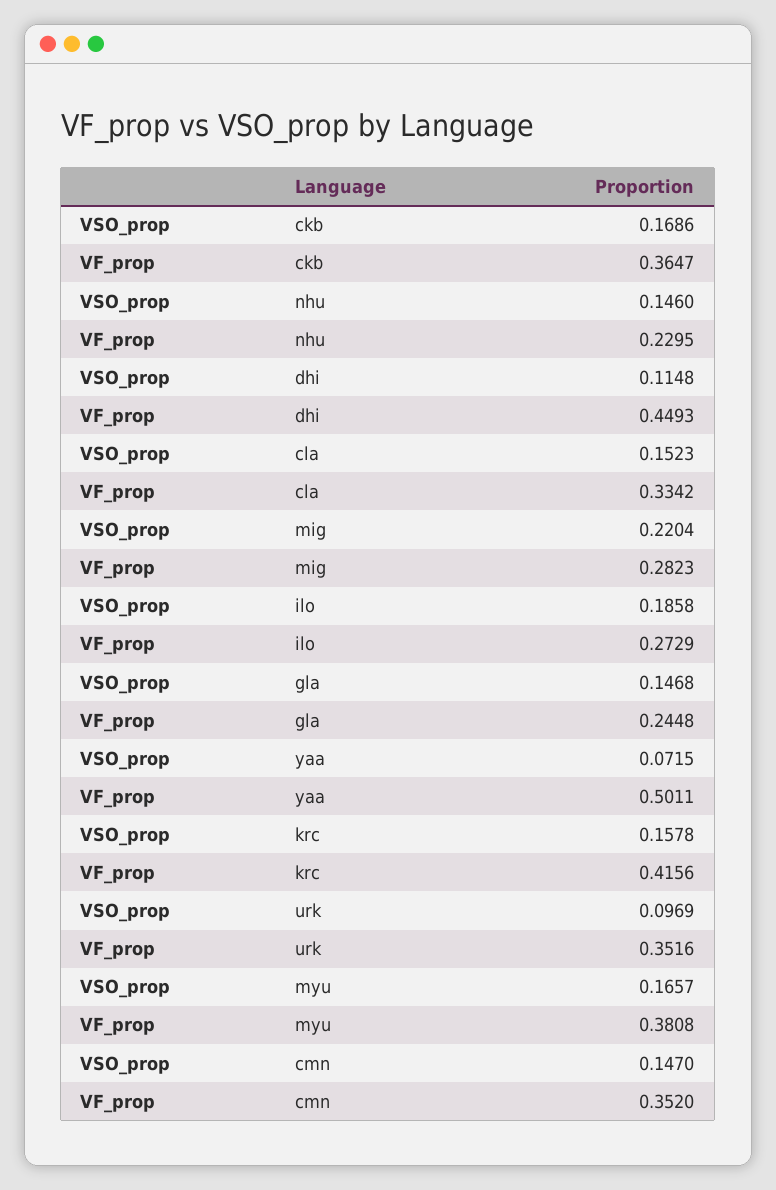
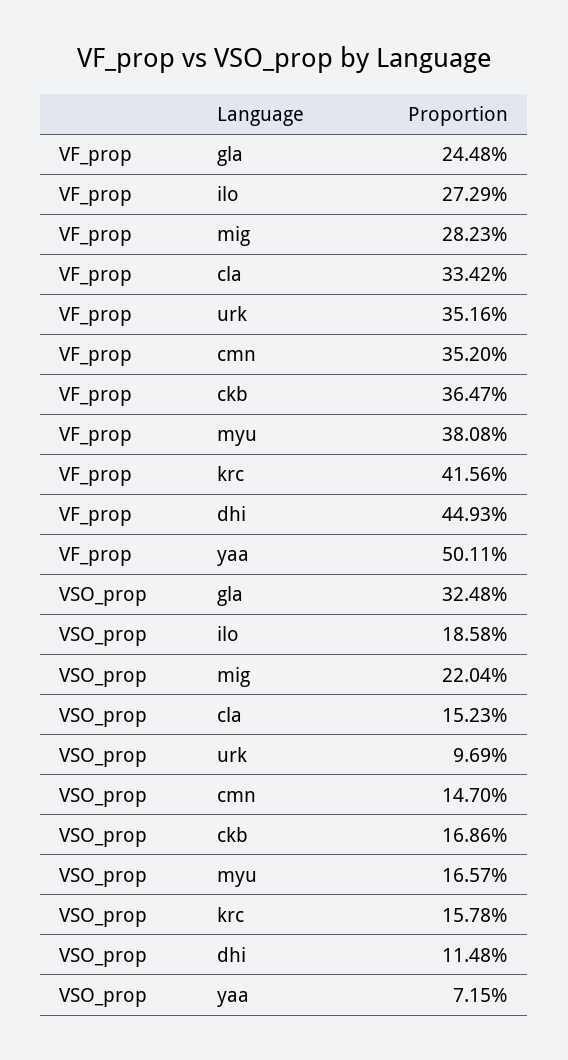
  {
    "VSO_prop": {
      "ckb": 0.1686,
-     "nhu": 0.146,
      "dhi": 0.1148,
      "cla": 0.1523,
      "mig": 0.2204,
      "ilo": 0.1858,
-     "gla": 0.1468,
+     "gla": 0.3248,
      "yaa": 0.0715,
      "krc": 0.1578,
      "urk": 0.0969,
      "myu": 0.1657,
      "cmn": 0.147
    },
    "VF_prop": {
      "ckb": 0.3647,
-     "nhu": 0.2295,
      "dhi": 0.4493,
      "cla": 0.3342,
      "mig": 0.2823,
      "ilo": 0.2729,
      "gla": 0.2448,
      "yaa": 0.5011,
      "krc": 0.4156,
      "urk": 0.3516,
      "myu": 0.3808,
      "cmn": 0.352
    }
  }

